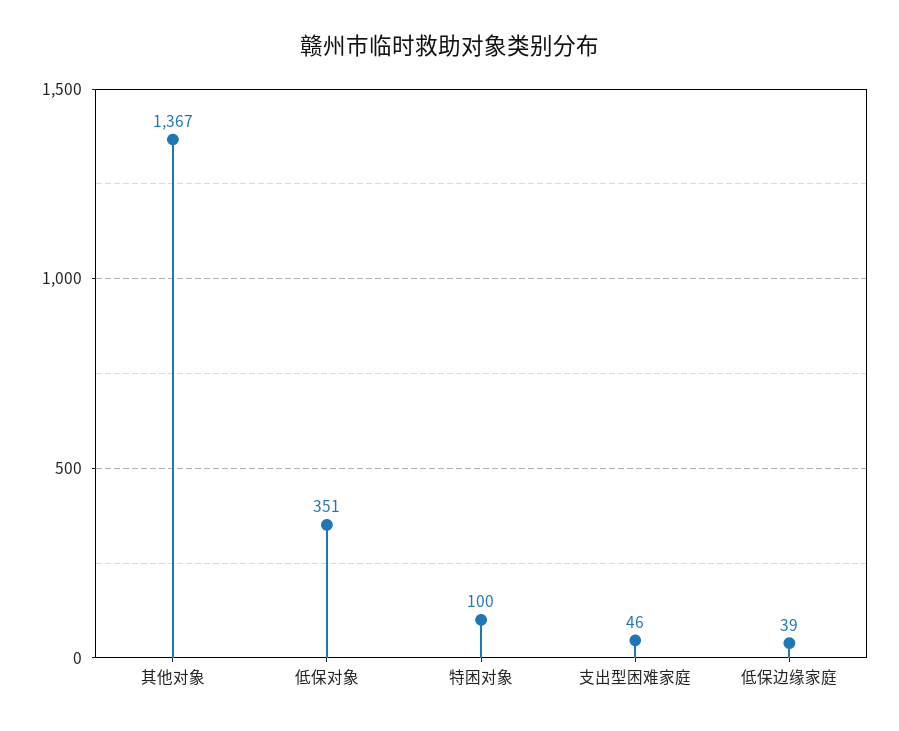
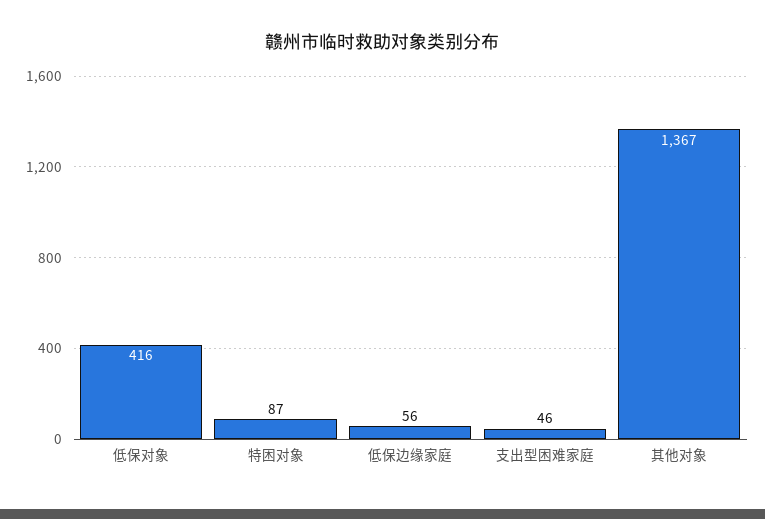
  {
    "其他对象": 1367,
-   "低保对象": 351,
+   "低保对象": 416,
-   "特困对象": 100,
+   "特困对象": 87,
    "支出型困难家庭": 46,
-   "低保边缘家庭": 39
+   "低保边缘家庭": 56
  }

